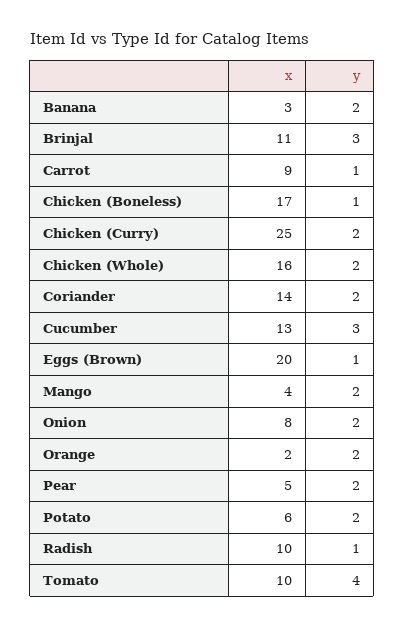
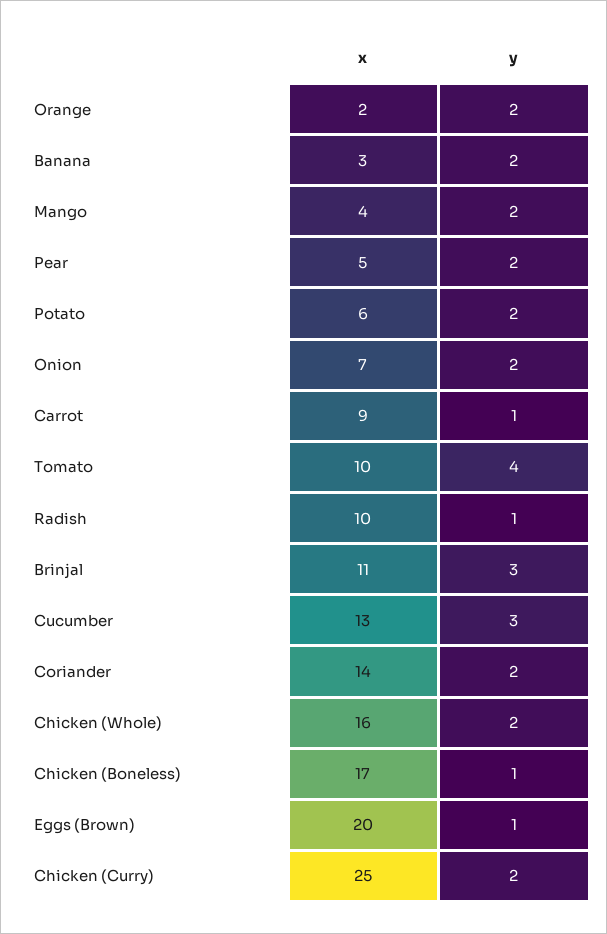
  {
    "x": {
      "Banana": 3,
      "Brinjal": 11,
      "Carrot": 9,
      "Chicken (Boneless)": 17,
      "Chicken (Curry)": 25,
      "Chicken (Whole)": 16,
      "Coriander": 14,
      "Cucumber": 13,
      "Eggs (Brown)": 20,
      "Mango": 4,
-     "Onion": 8,
+     "Onion": 7,
      "Orange": 2,
      "Pear": 5,
      "Potato": 6,
      "Radish": 10,
      "Tomato": 10
    },
    "y": {
      "Banana": 2,
      "Brinjal": 3,
      "Carrot": 1,
      "Chicken (Boneless)": 1,
      "Chicken (Curry)": 2,
      "Chicken (Whole)": 2,
      "Coriander": 2,
      "Cucumber": 3,
      "Eggs (Brown)": 1,
      "Mango": 2,
      "Onion": 2,
      "Orange": 2,
      "Pear": 2,
      "Potato": 2,
      "Radish": 1,
      "Tomato": 4
    }
  }

